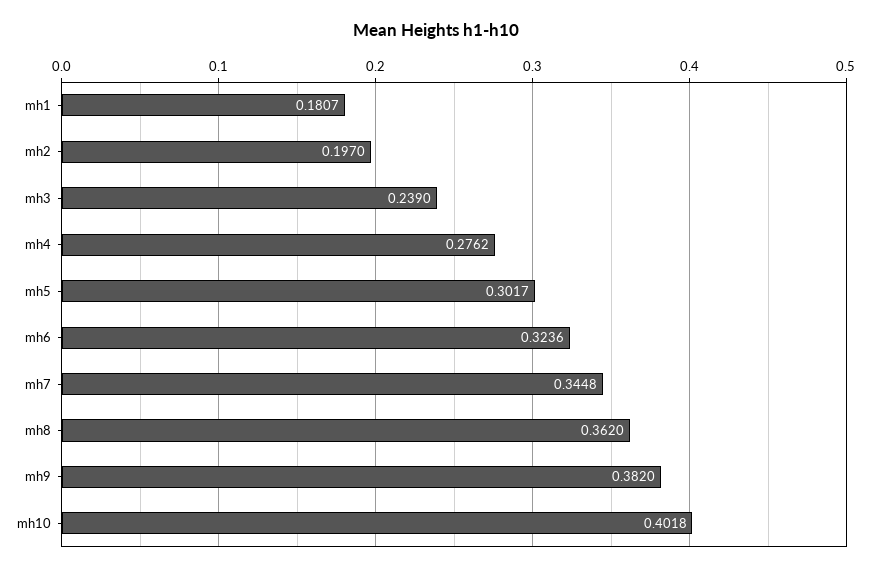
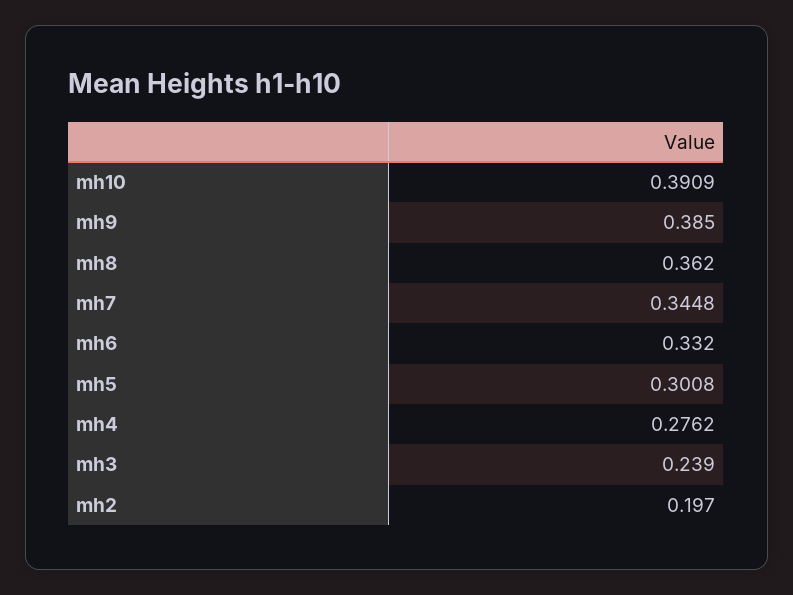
  {
-   "mh1": 0.1807,
    "mh2": 0.197,
    "mh3": 0.239,
    "mh4": 0.2762,
-   "mh5": 0.3017,
+   "mh5": 0.3008,
-   "mh6": 0.3236,
+   "mh6": 0.332,
    "mh7": 0.3448,
    "mh8": 0.362,
-   "mh9": 0.382,
+   "mh9": 0.385,
-   "mh10": 0.4018
+   "mh10": 0.3909
  }

